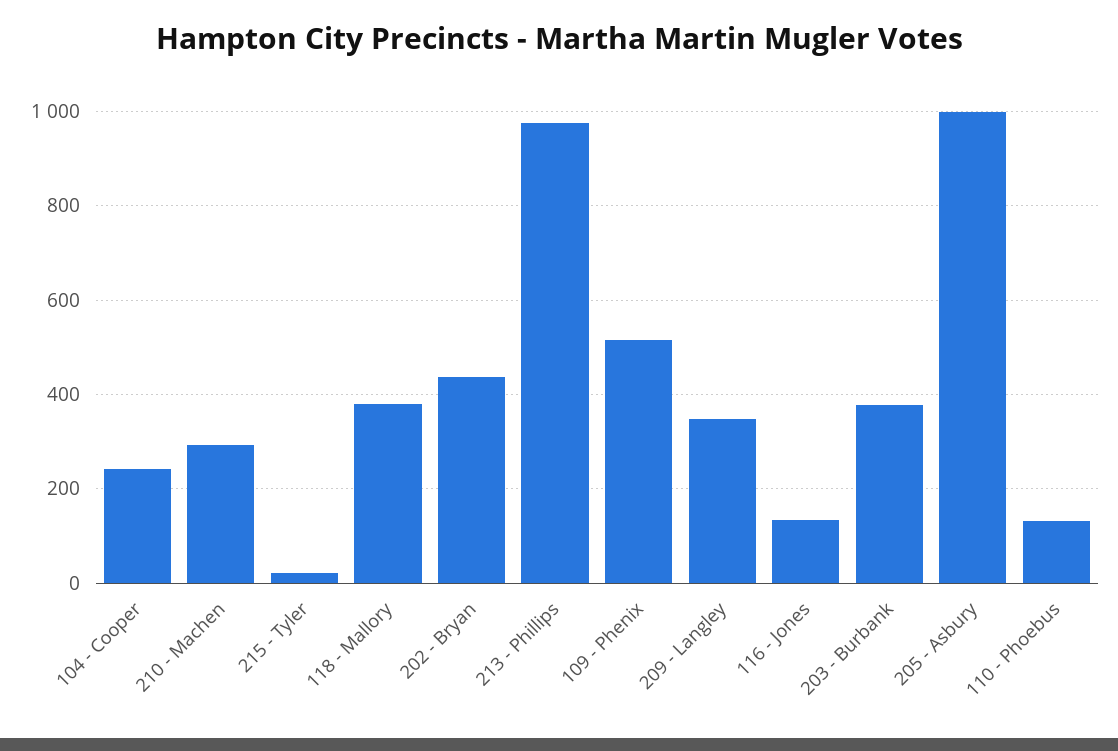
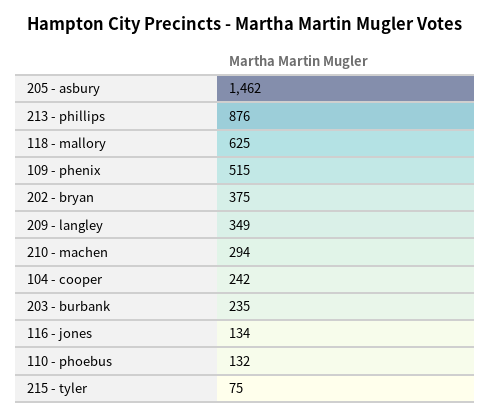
  {
    "104 - Cooper": 242,
    "210 - Machen": 294,
-   "215 - Tyler": 20,
+   "215 - Tyler": 75,
-   "118 - Mallory": 380,
+   "118 - Mallory": 625,
-   "202 - Bryan": 440,
+   "202 - Bryan": 375,
-   "213 - Phillips": 980,
+   "213 - Phillips": 876,
    "109 - Phenix": 515,
    "209 - Langley": 349,
    "116 - Jones": 134,
-   "203 - Burbank": 380,
+   "203 - Burbank": 235,
-   "205 - Asbury": 1000,
+   "205 - Asbury": 1462,
    "110 - Phoebus": 132
  }

